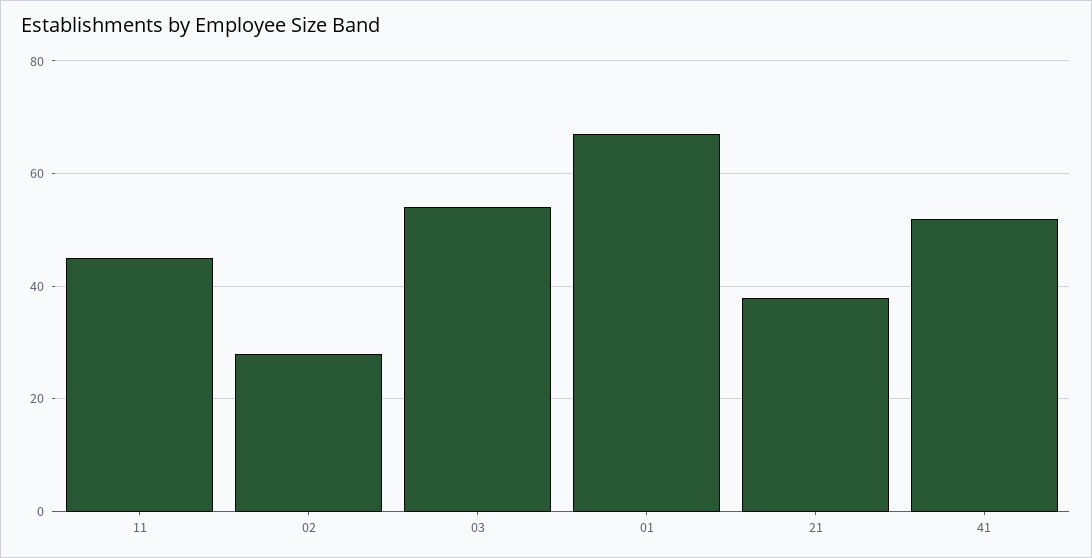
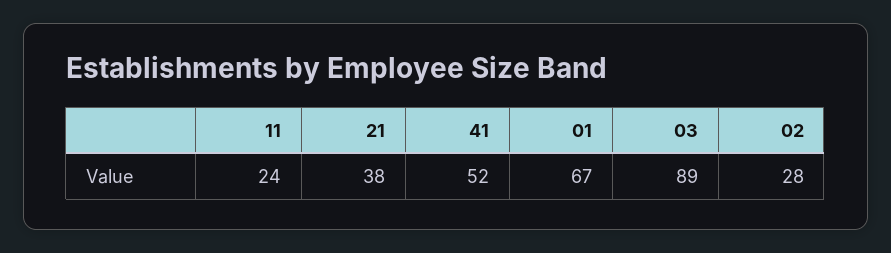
  {
-   "11": 45,
+   "11": 24,
    "02": 28,
-   "03": 55,
+   "03": 89,
    "01": 67,
    "21": 38,
    "41": 52
  }

